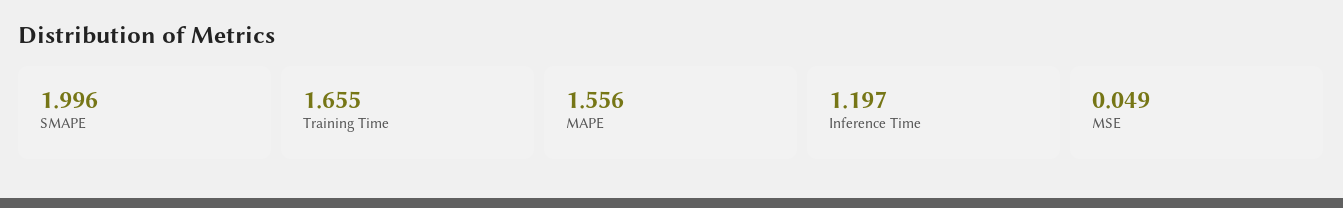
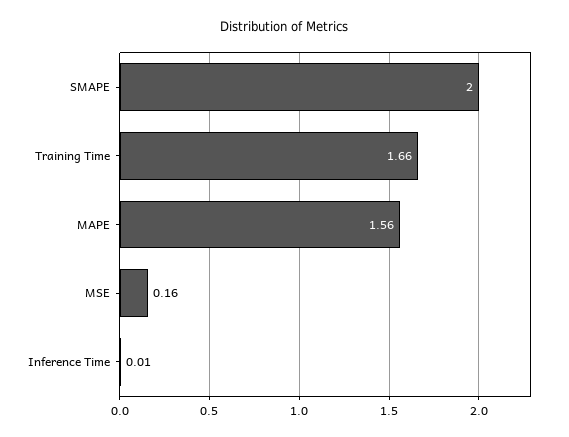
  {
    "SMAPE": 1.996,
    "Training Time": 1.655,
    "MAPE": 1.556,
-   "Inference Time": 1.197,
+   "Inference Time": 0.01,
-   "MSE": 0.049
+   "MSE": 0.16
  }

